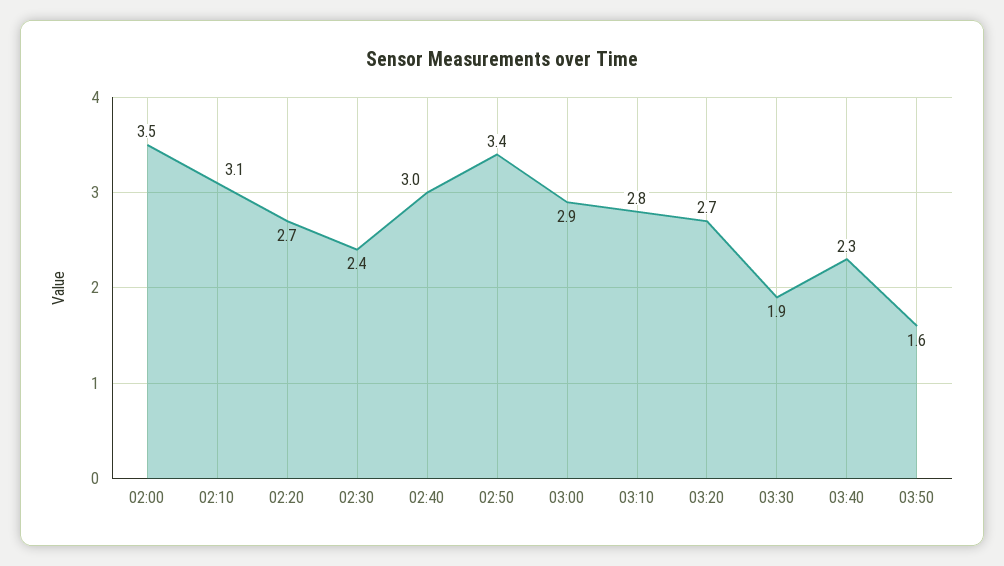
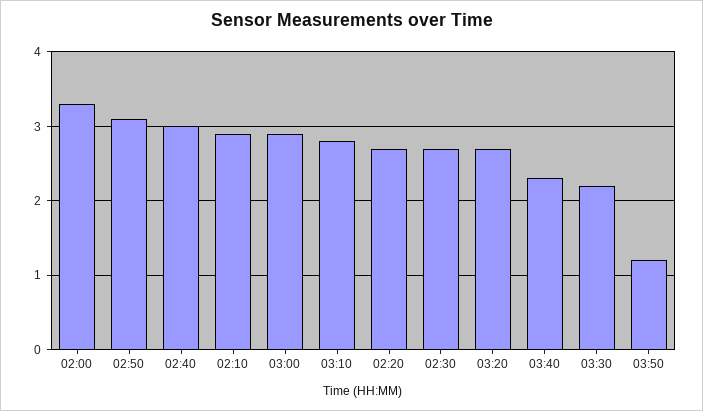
  {
-   "02:00": 3.5,
+   "02:00": 3.3,
-   "02:10": 3.1,
+   "02:10": 2.9,
    "02:20": 2.7,
-   "02:30": 2.4,
+   "02:30": 2.7,
    "02:40": 3,
-   "02:50": 3.4,
+   "02:50": 3.1,
    "03:00": 2.9,
    "03:10": 2.8,
    "03:20": 2.7,
-   "03:30": 1.9,
+   "03:30": 2.2,
    "03:40": 2.3,
-   "03:50": 1.6
+   "03:50": 1.2
  }

